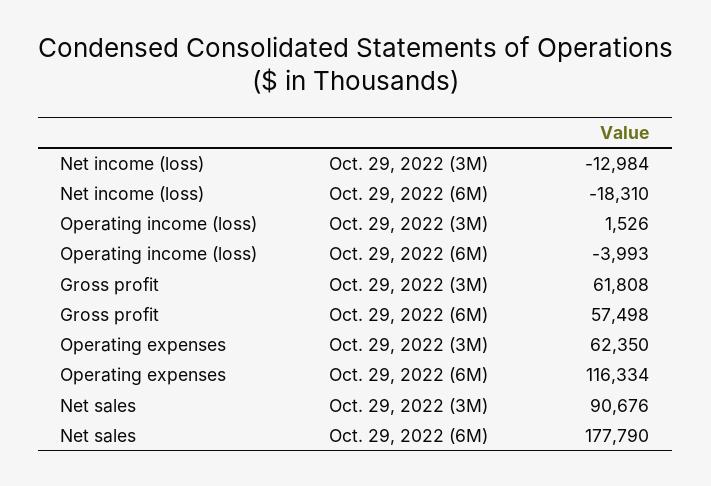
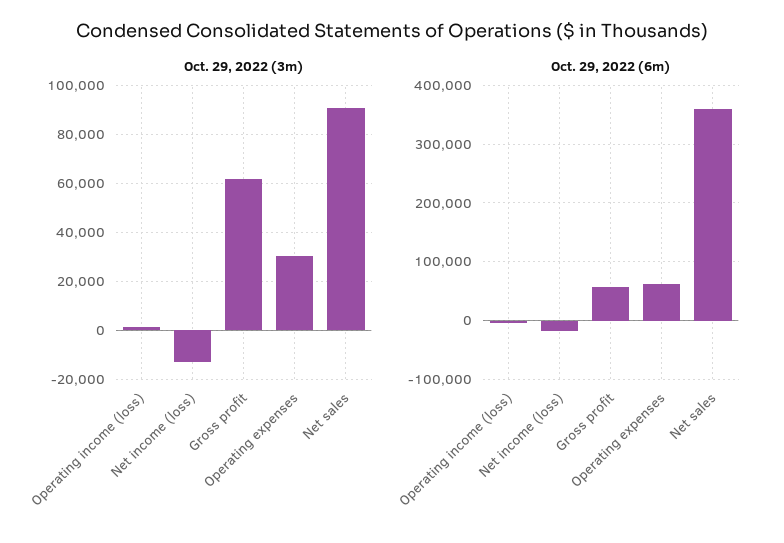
  {
    "Oct. 29, 2022 (3M)": {
      "Net income (loss)": -12984,
      "Operating income (loss)": 1526,
      "Gross profit": 61808,
-     "Operating expenses": 62350,
+     "Operating expenses": 30000,
      "Net sales": 90676
    },
    "Oct. 29, 2022 (6M)": {
      "Net income (loss)": -18310,
      "Operating income (loss)": -3993,
      "Gross profit": 57498,
-     "Operating expenses": 116334,
+     "Operating expenses": 60000,
-     "Net sales": 177790
+     "Net sales": 360000
    }
  }

